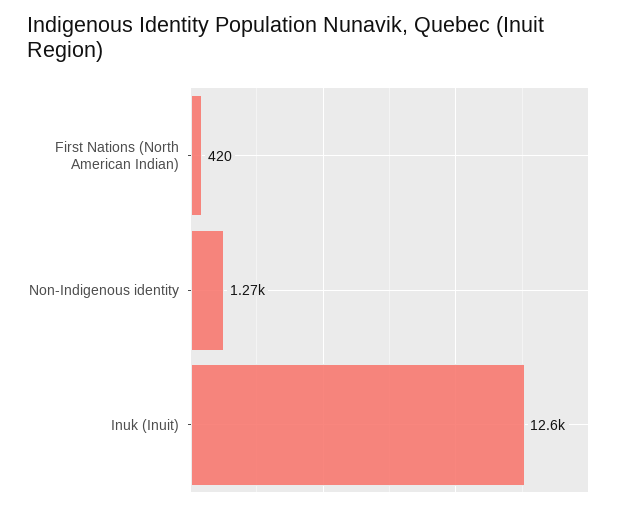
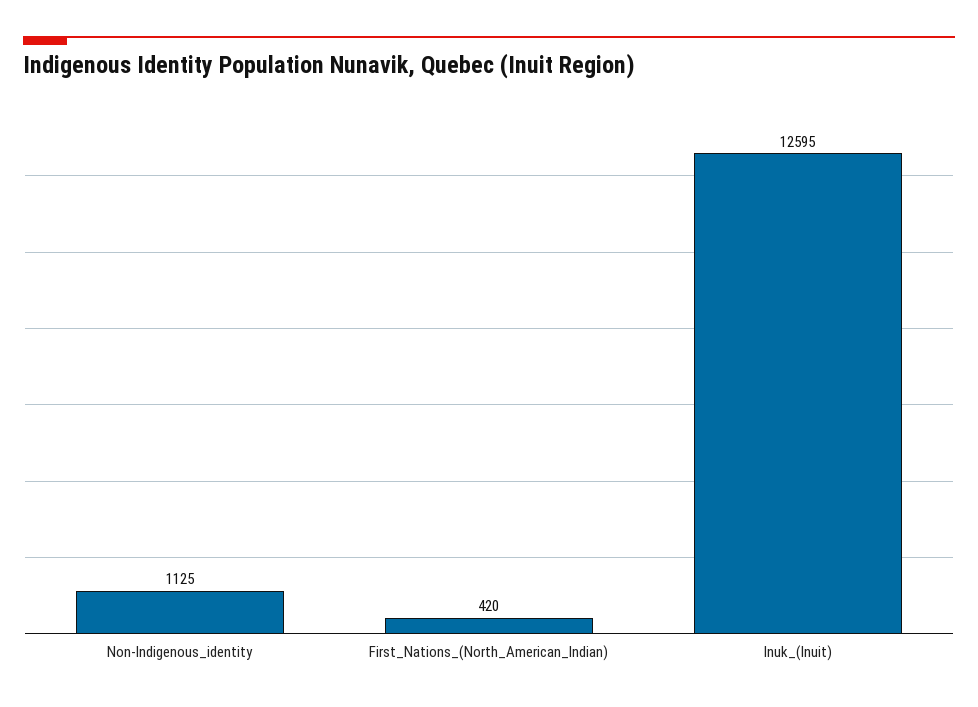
  {
    "First Nations (North American Indian)": 420,
-   "Non-Indigenous identity": 1270,
+   "Non-Indigenous identity": 1125,
    "Inuk (Inuit)": 12595
  }

